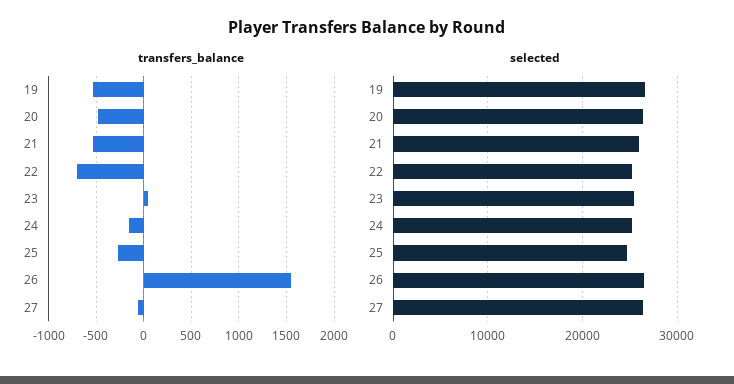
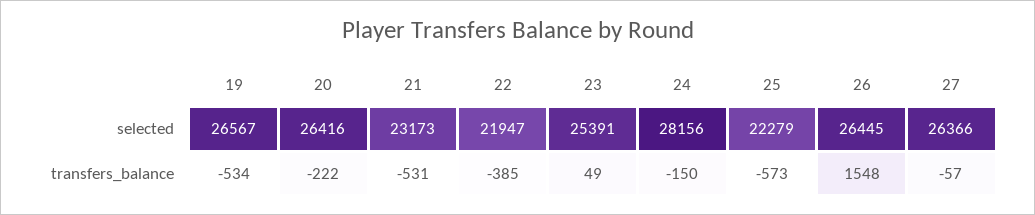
  {
    "transfers_balance": {
      "19": -534,
-     "20": -500,
+     "20": -222,
      "21": -531,
-     "22": -700,
+     "22": -385,
      "23": 49,
      "24": -150,
-     "25": -300,
+     "25": -573,
      "26": 1548,
      "27": -57
    },
    "selected": {
      "19": 26567,
      "20": 26416,
-     "21": 26000,
+     "21": 23173,
-     "22": 25000,
+     "22": 21947,
      "23": 25391,
-     "24": 25000,
+     "24": 28156,
-     "25": 25000,
+     "25": 22279,
      "26": 26445,
      "27": 26366
    }
  }

